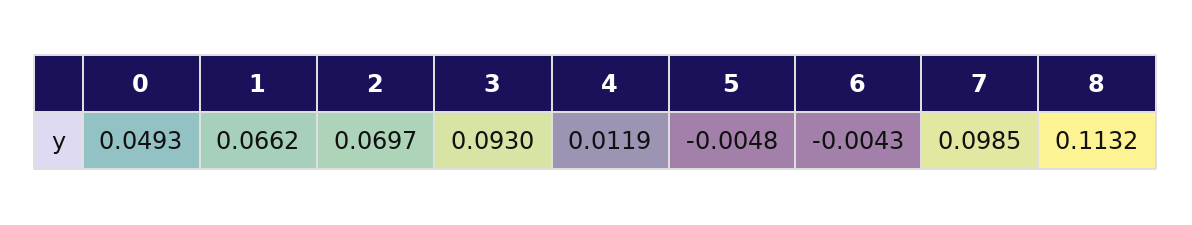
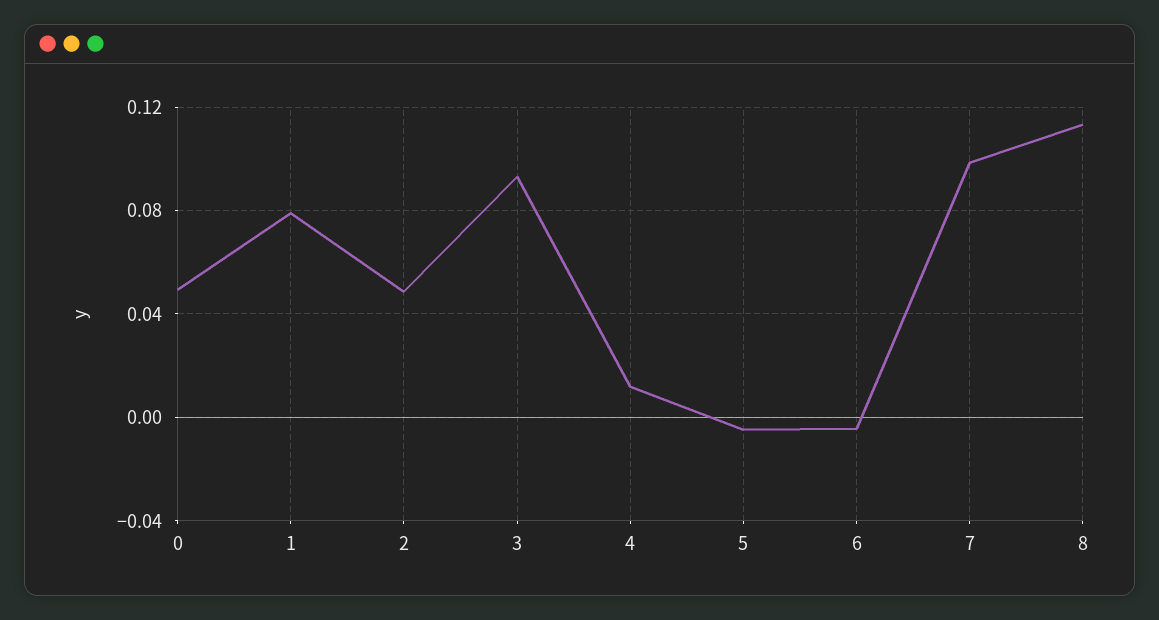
  {
    "0": 0.0493,
-   "1": 0.0662,
+   "1": 0.08,
-   "2": 0.0697,
+   "2": 0.05,
    "3": 0.093,
    "4": 0.0119,
    "5": -0.0048,
    "6": -0.0043,
    "7": 0.0985,
    "8": 0.1132
  }

